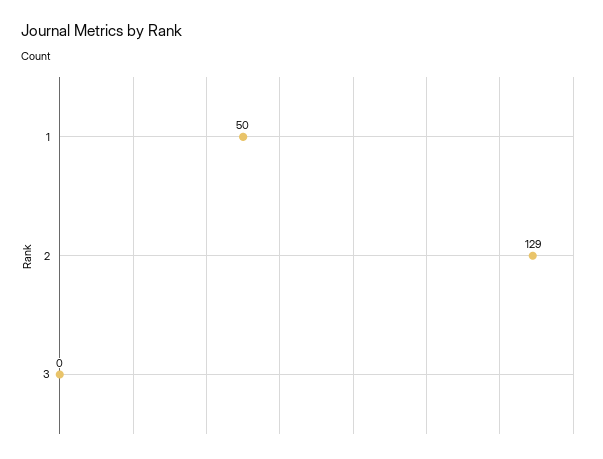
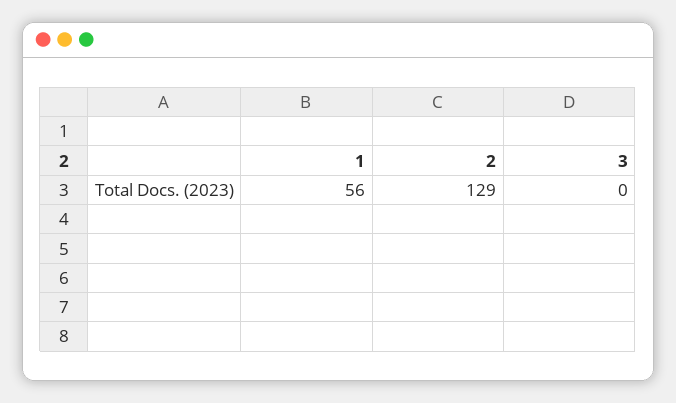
  {
-   "1": 50,
+   "1": 56,
    "2": 129,
    "3": 0
  }

